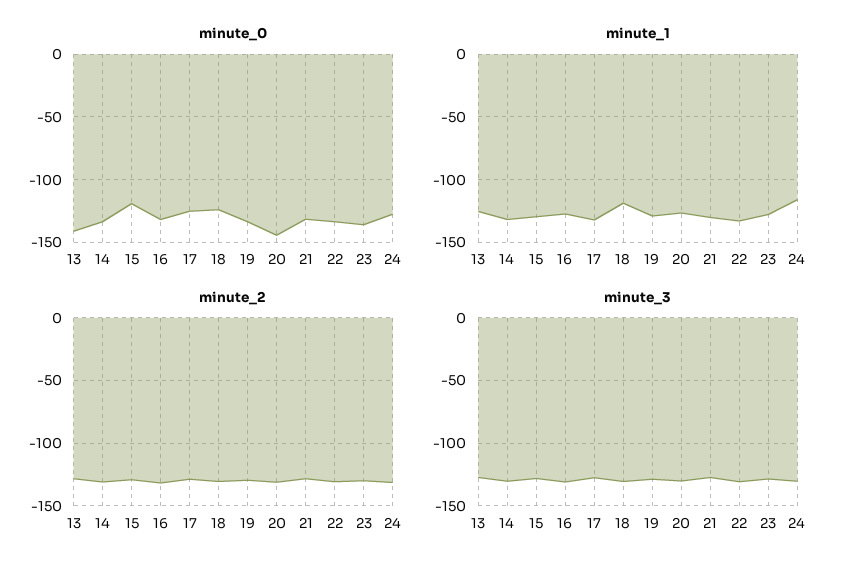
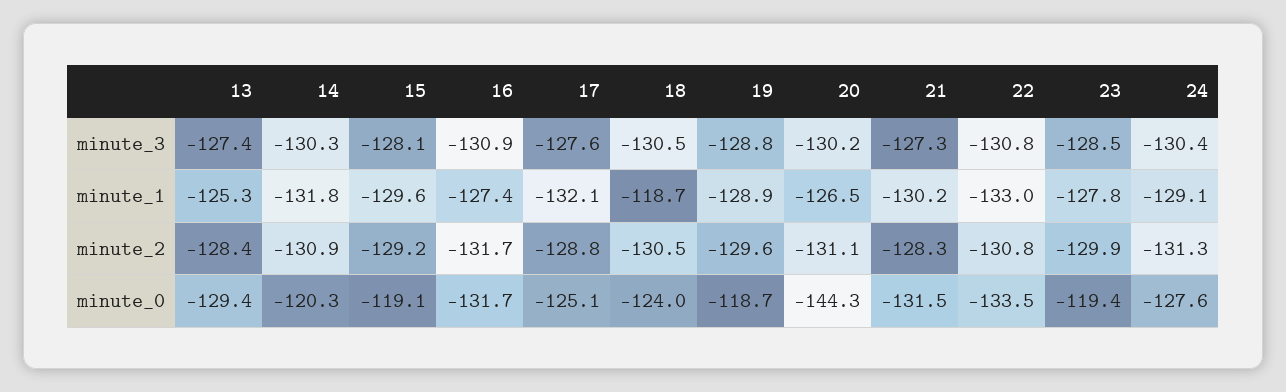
  {
    "minute_0": {
-     "13": -140,
+     "13": -129.4,
-     "14": -135,
+     "14": -120.3,
      "15": -119.1,
      "16": -131.7,
      "17": -125.1,
      "18": -124,
-     "19": -135,
+     "19": -118.7,
      "20": -144.3,
      "21": -131.5,
      "22": -133.5,
-     "23": -135,
+     "23": -119.4,
      "24": -127.6
    },
    "minute_1": {
      "13": -125.3,
      "14": -131.8,
      "15": -129.6,
      "16": -127.4,
      "17": -132.1,
      "18": -118.7,
      "19": -128.9,
      "20": -126.5,
      "21": -130.2,
      "22": -133,
      "23": -127.8,
-     "24": -115
+     "24": -129.1
    },
    "minute_2": {
      "13": -128.4,
      "14": -130.9,
      "15": -129.2,
      "16": -131.7,
      "17": -128.8,
      "18": -130.5,
      "19": -129.6,
      "20": -131.1,
      "21": -128.3,
      "22": -130.8,
      "23": -129.9,
      "24": -131.3
    },
    "minute_3": {
      "13": -127.4,
      "14": -130.3,
      "15": -128.1,
      "16": -130.9,
      "17": -127.6,
      "18": -130.5,
      "19": -128.8,
      "20": -130.2,
      "21": -127.3,
      "22": -130.8,
      "23": -128.5,
      "24": -130.4
    }
  }

